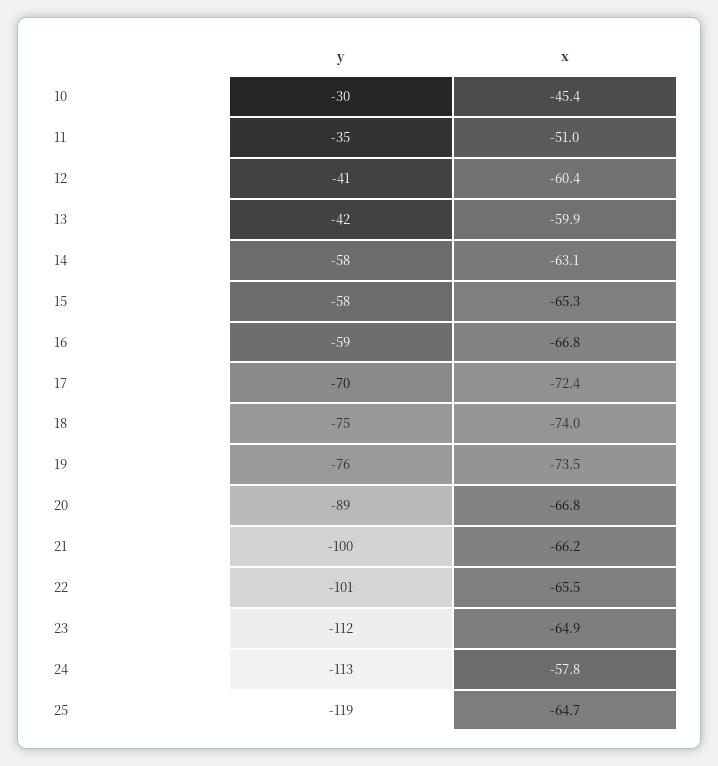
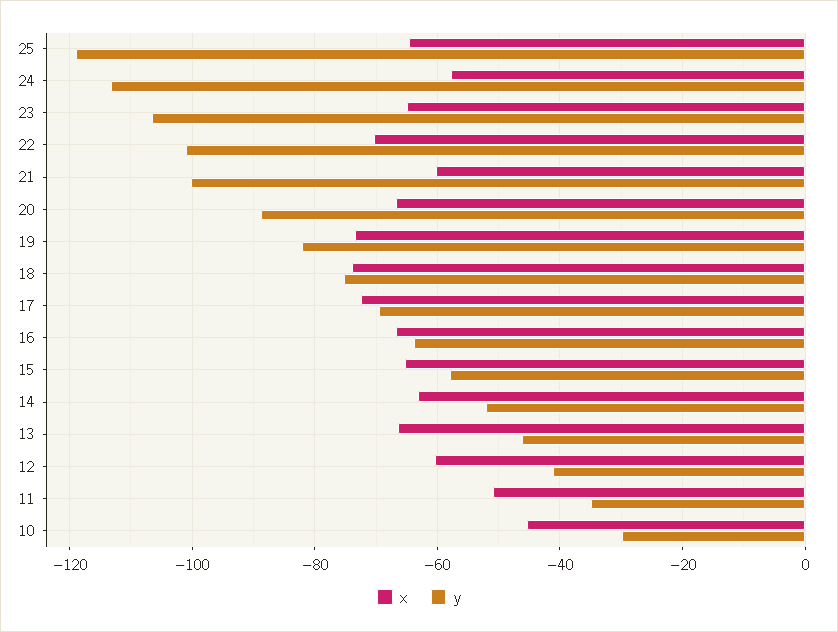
  {
    "y": {
      "10": -30,
      "11": -35,
      "12": -41,
-     "13": -42,
+     "13": -46,
-     "14": -58,
+     "14": -52,
      "15": -58,
-     "16": -59,
+     "16": -64,
      "17": -70,
      "18": -75,
-     "19": -76,
+     "19": -82,
      "20": -89,
      "21": -100,
      "22": -101,
-     "23": -112,
+     "23": -106,
      "24": -113,
      "25": -119
    },
    "x": {
      "10": -45.4,
      "11": -51,
      "12": -60.4,
-     "13": -59.9,
+     "13": -66,
      "14": -63.1,
      "15": -65.3,
      "16": -66.8,
      "17": -72.4,
      "18": -74,
      "19": -73.5,
      "20": -66.8,
-     "21": -66.2,
+     "21": -60,
-     "22": -65.5,
+     "22": -70,
      "23": -64.9,
      "24": -57.8,
      "25": -64.7
    }
  }

